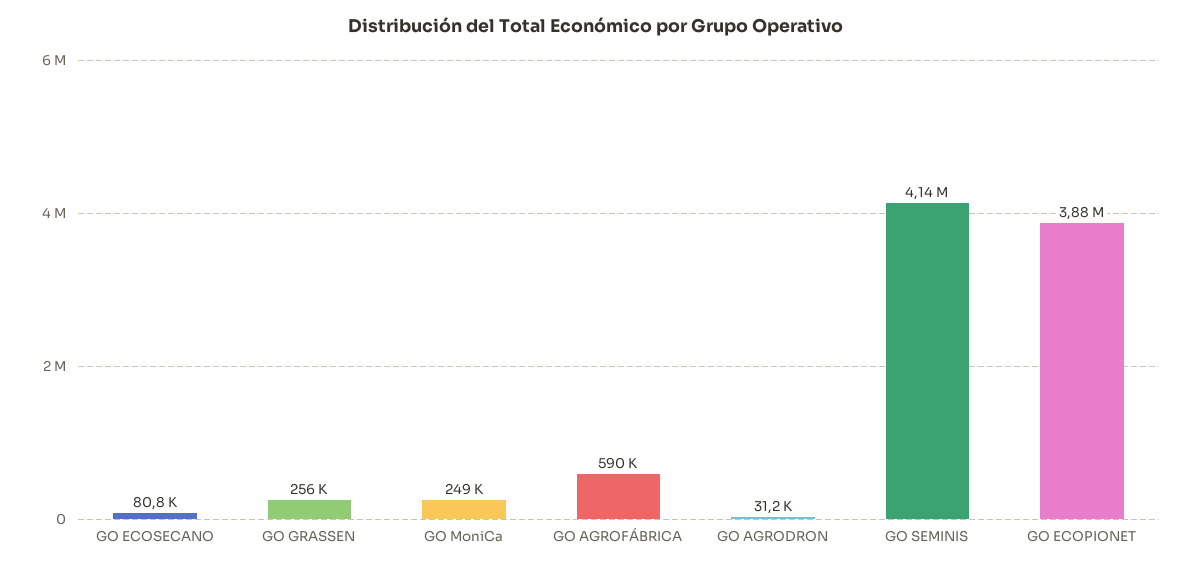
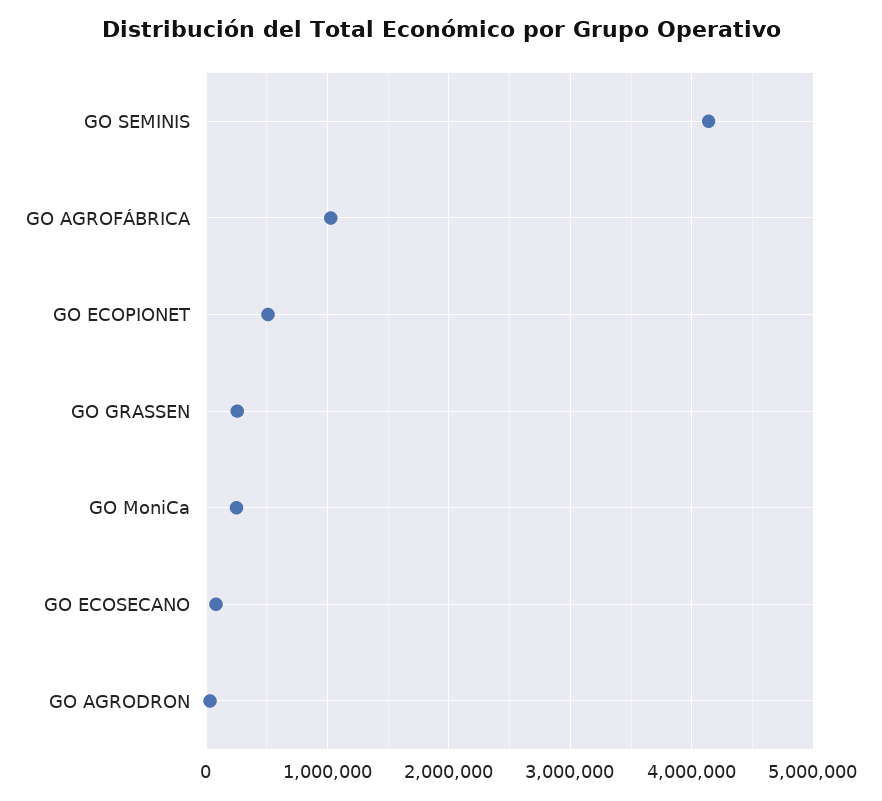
  {
    "GO ECOSECANO": 80800,
    "GO GRASSEN": 256000,
    "GO MoniCa": 249000,
-   "GO AGROFÁBRICA": 590000,
+   "GO AGROFÁBRICA": 1000000,
    "GO AGRODRON": 31200,
    "GO SEMINIS": 4140000,
-   "GO ECOPIONET": 3880000
+   "GO ECOPIONET": 500000
  }

